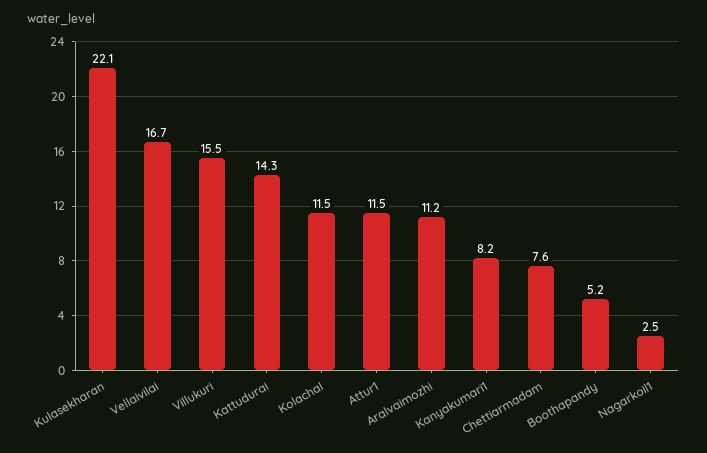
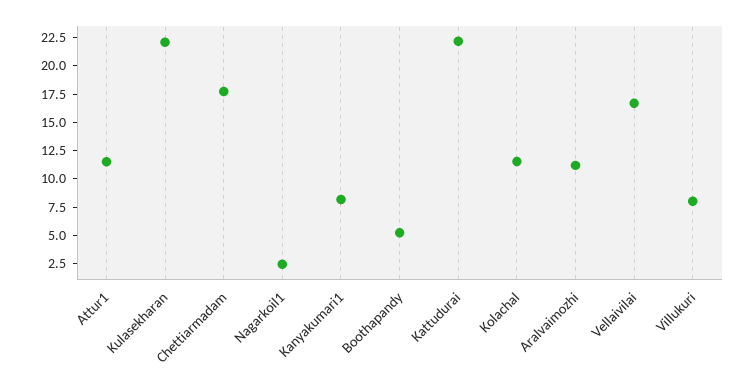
  {
    "Kulasekharan": 22.1,
    "Vellaivilai": 16.7,
-   "Villukuri": 15.5,
+   "Villukuri": 7.5,
-   "Kattudurai": 14.3,
+   "Kattudurai": 22.5,
    "Kolachal": 11.5,
    "Attur1": 11.5,
    "Aralvaimozhi": 11.2,
    "Kanyakumari1": 8.2,
-   "Chettiarmadam": 7.6,
+   "Chettiarmadam": 17.5,
    "Boothapandy": 5.2,
    "Nagarkoil1": 2.5
  }

